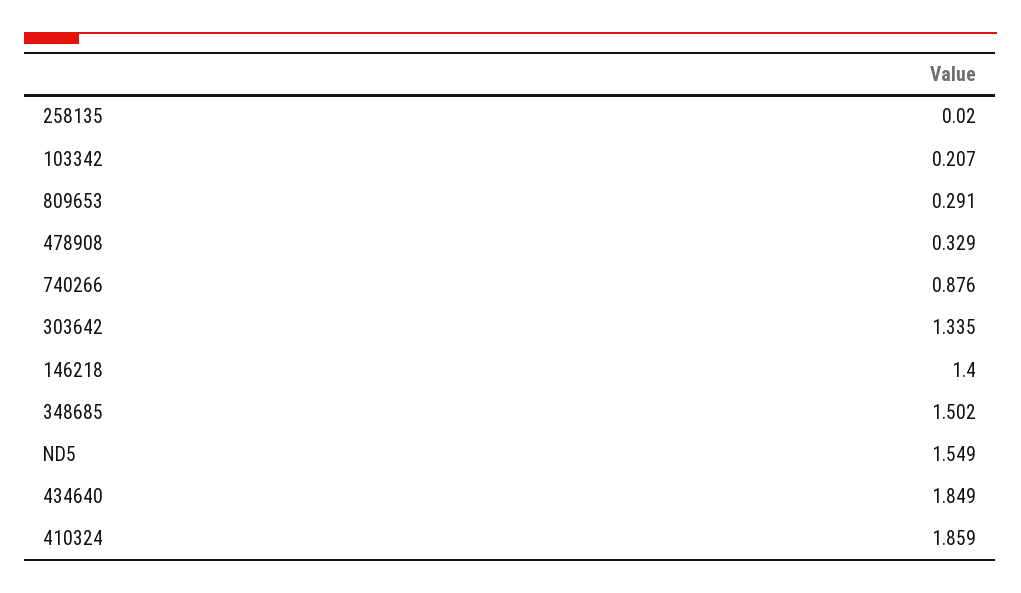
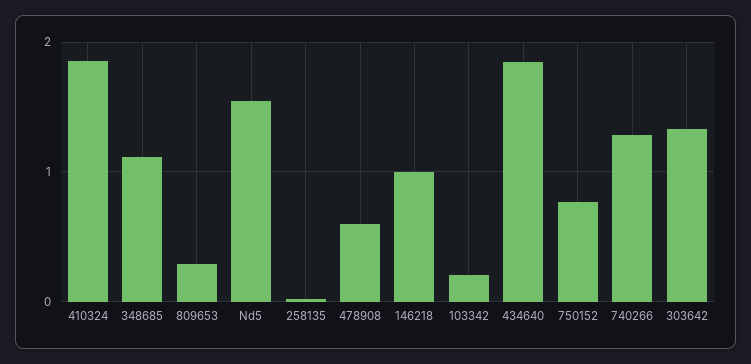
  {
    "258135": 0.02,
    "103342": 0.207,
    "809653": 0.291,
-   "478908": 0.329,
+   "478908": 0.6,
-   "740266": 0.876,
+   "740266": 1.3,
    "303642": 1.335,
-   "146218": 1.4,
+   "146218": 1,
-   "348685": 1.502,
+   "348685": 1.1,
    "ND5": 1.549,
    "434640": 1.849,
-   "410324": 1.859
+   "410324": 1.859,
+   "750152": 0.8
  }

